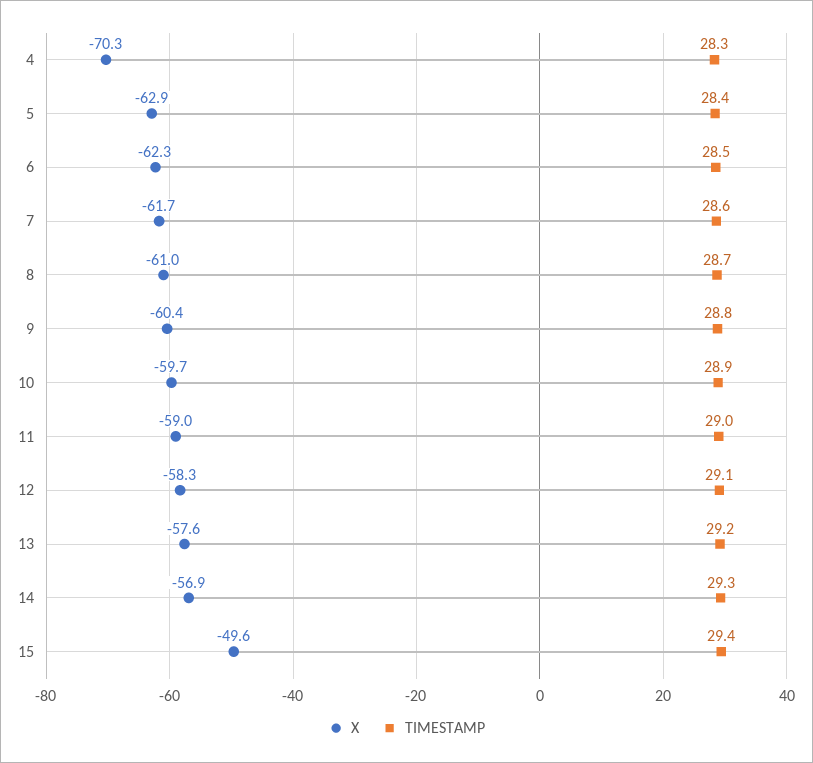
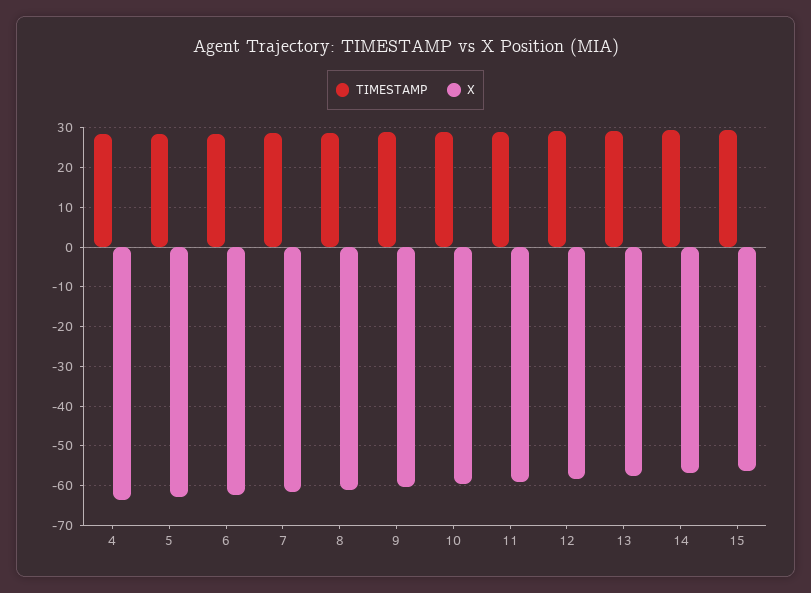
  {
    "X": {
-     "4": -70.3,
+     "4": -64,
      "5": -62.9,
      "6": -62.3,
      "7": -61.7,
      "8": -61,
      "9": -60.4,
      "10": -59.7,
      "11": -59,
      "12": -58.3,
      "13": -57.6,
      "14": -56.9,
-     "15": -49.6
+     "15": -56
    },
    "TIMESTAMP": {
      "4": 28.3,
      "5": 28.4,
      "6": 28.5,
      "7": 28.6,
      "8": 28.7,
      "9": 28.8,
      "10": 28.9,
      "11": 29,
      "12": 29.1,
      "13": 29.2,
      "14": 29.3,
      "15": 29.4
    }
  }

